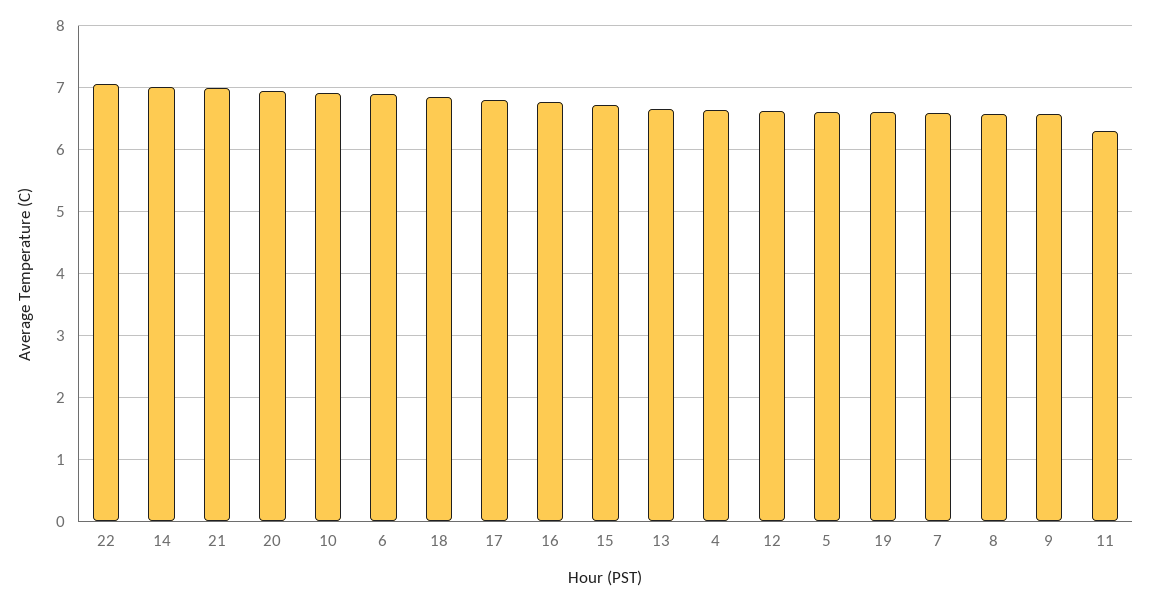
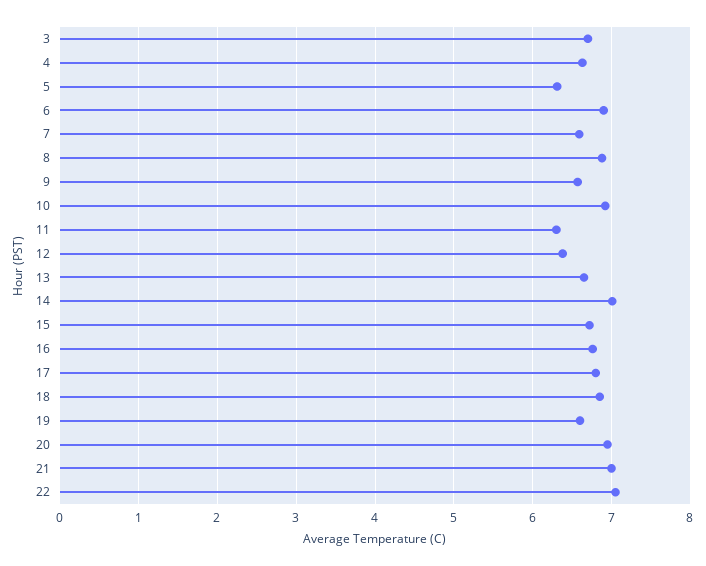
  {
    "22": 7.1,
    "14": 7,
    "21": 7,
    "20": 7,
    "10": 6.9,
    "6": 6.9,
    "18": 6.9,
    "17": 6.8,
    "16": 6.8,
    "15": 6.7,
    "13": 6.7,
    "4": 6.6,
-   "12": 6.6,
+   "12": 6.4,
-   "5": 6.6,
+   "5": 6.3,
    "19": 6.6,
    "7": 6.6,
-   "8": 6.6,
+   "8": 6.9,
    "9": 6.6,
-   "11": 6.3
+   "11": 6.3,
+   "3": 6.7
  }

